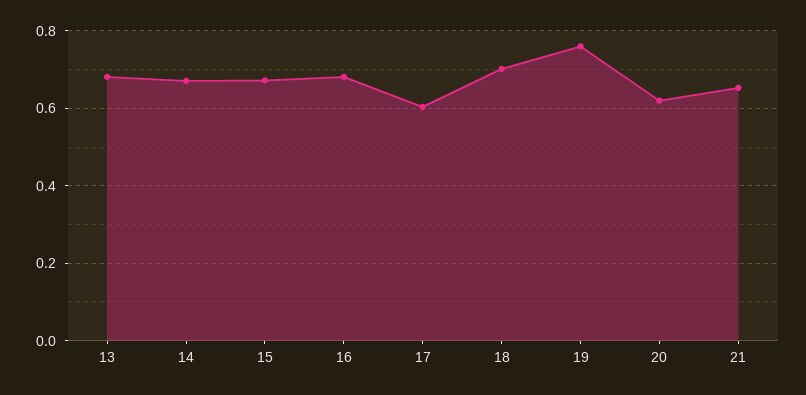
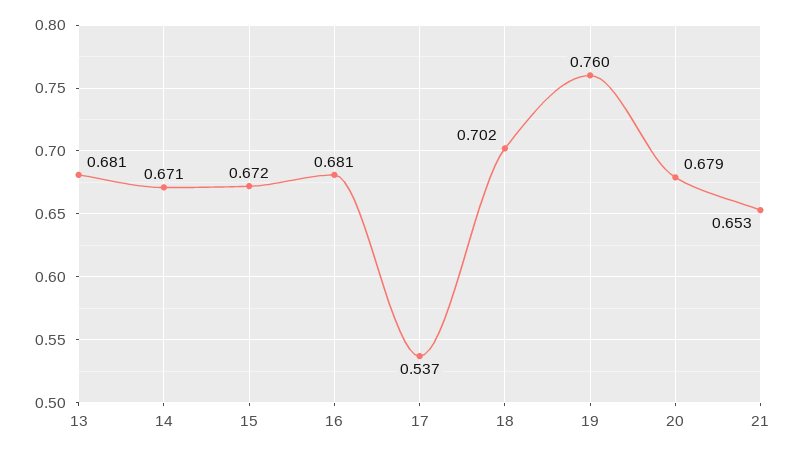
  {
    "13": 0.681,
    "14": 0.671,
    "15": 0.672,
    "16": 0.681,
-   "17": 0.6,
+   "17": 0.537,
    "18": 0.702,
    "19": 0.76,
-   "20": 0.62,
+   "20": 0.679,
    "21": 0.653
  }

